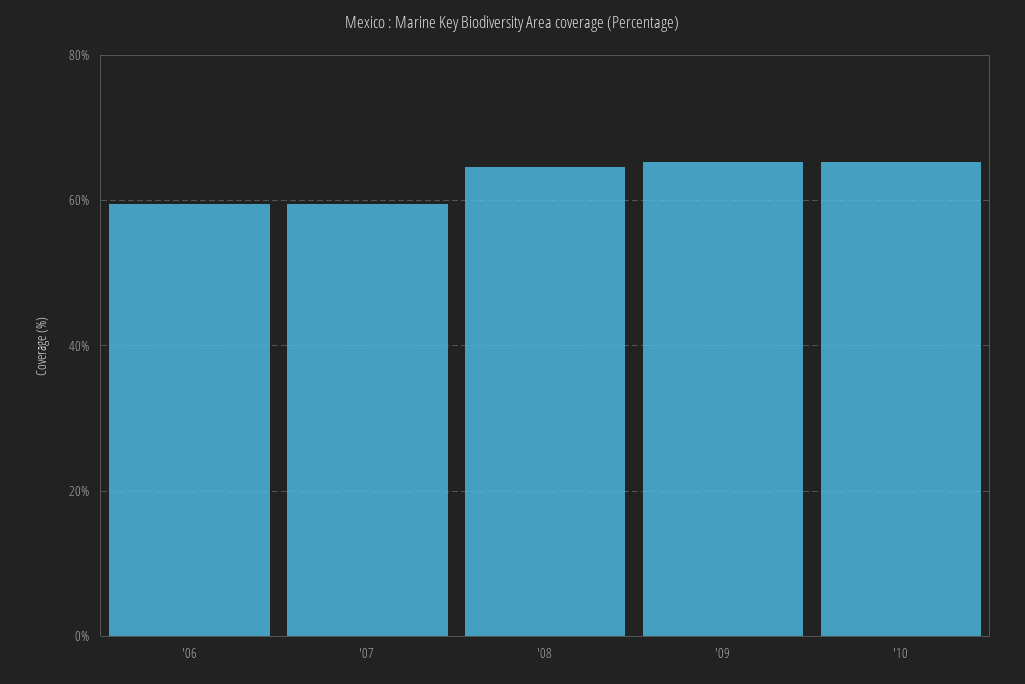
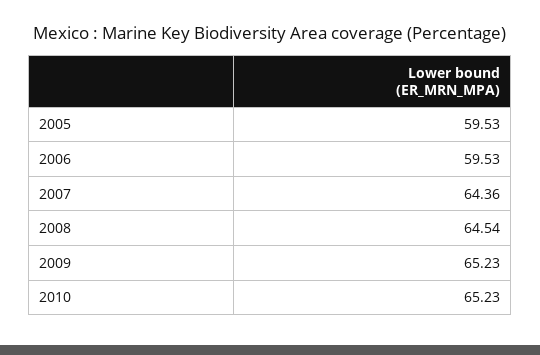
  {
    "'06": 59.53,
-   "'07": 60,
+   "'07": 64.36,
    "'08": 64.54,
    "'09": 65.23,
-   "'10": 65.23
+   "'10": 65.23,
+   "2005": 59.53
  }

